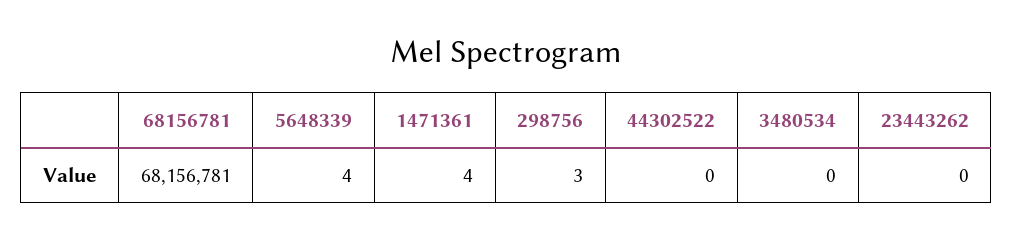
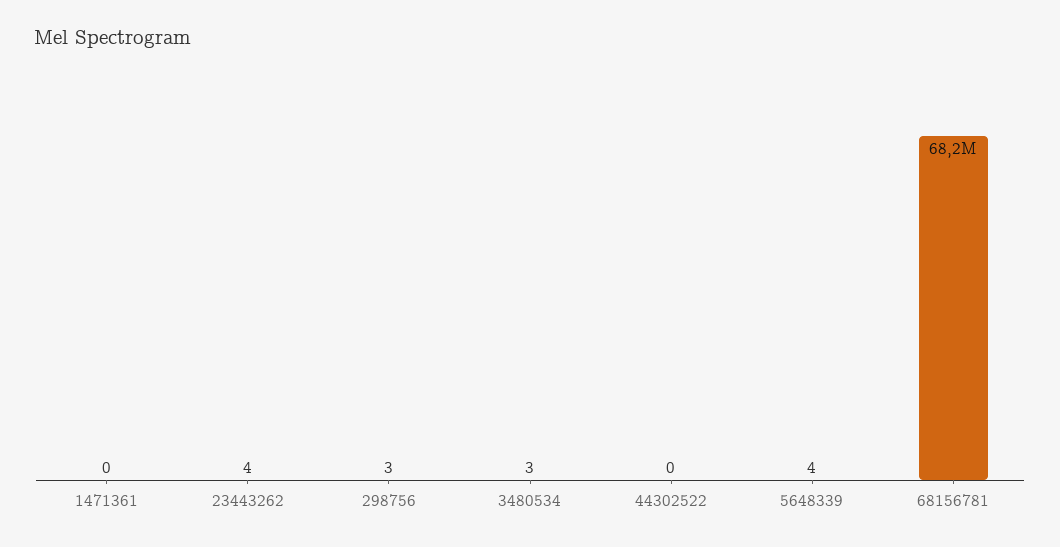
  {
    "68156781": 68156781,
    "5648339": 4,
-   "1471361": 4,
+   "1471361": 0,
    "298756": 3,
    "44302522": 0,
-   "3480534": 0,
+   "3480534": 3,
-   "23443262": 0
+   "23443262": 4
  }

